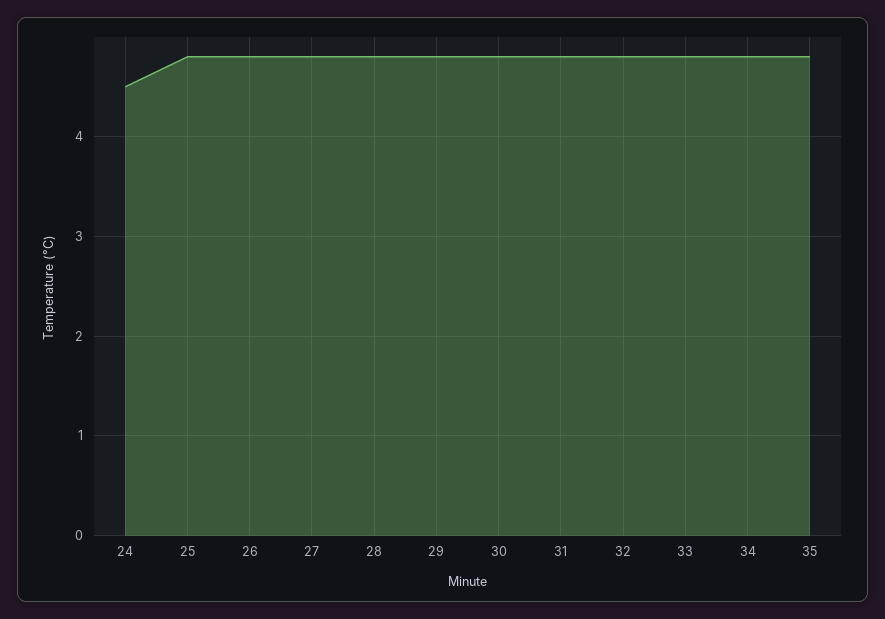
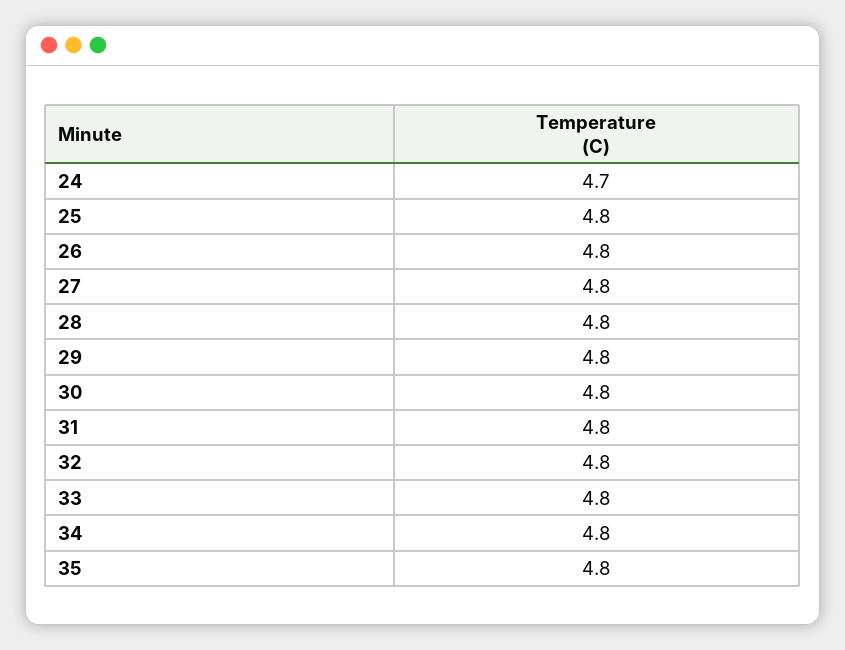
  {
-   "24": 4.5,
+   "24": 4.7,
    "25": 4.8,
    "26": 4.8,
    "27": 4.8,
    "28": 4.8,
    "29": 4.8,
    "30": 4.8,
    "31": 4.8,
    "32": 4.8,
    "33": 4.8,
    "34": 4.8,
    "35": 4.8
  }

